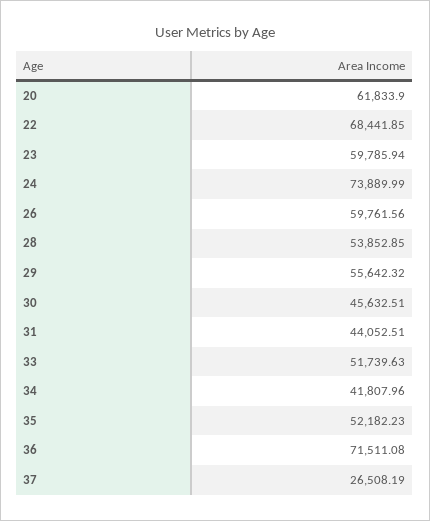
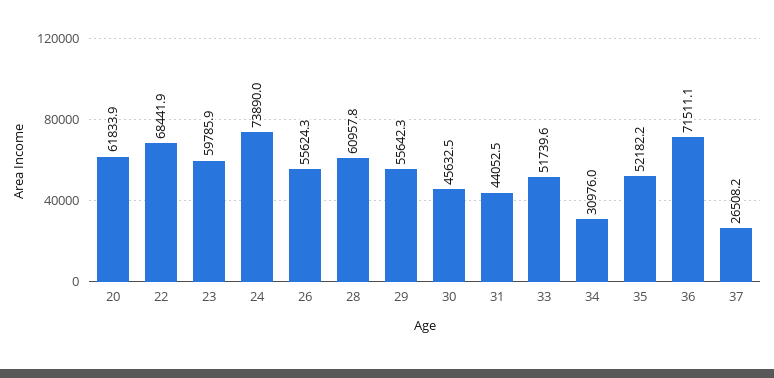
  {
    "20": 61833.9,
    "22": 68441.85,
    "23": 59785.94,
    "24": 73889.99,
-   "26": 59761.56,
+   "26": 55624.3,
-   "28": 53852.85,
+   "28": 60957.8,
    "29": 55642.32,
    "30": 45632.51,
    "31": 44052.51,
    "33": 51739.63,
-   "34": 41807.96,
+   "34": 30976,
    "35": 52182.23,
    "36": 71511.08,
    "37": 26508.19
  }

